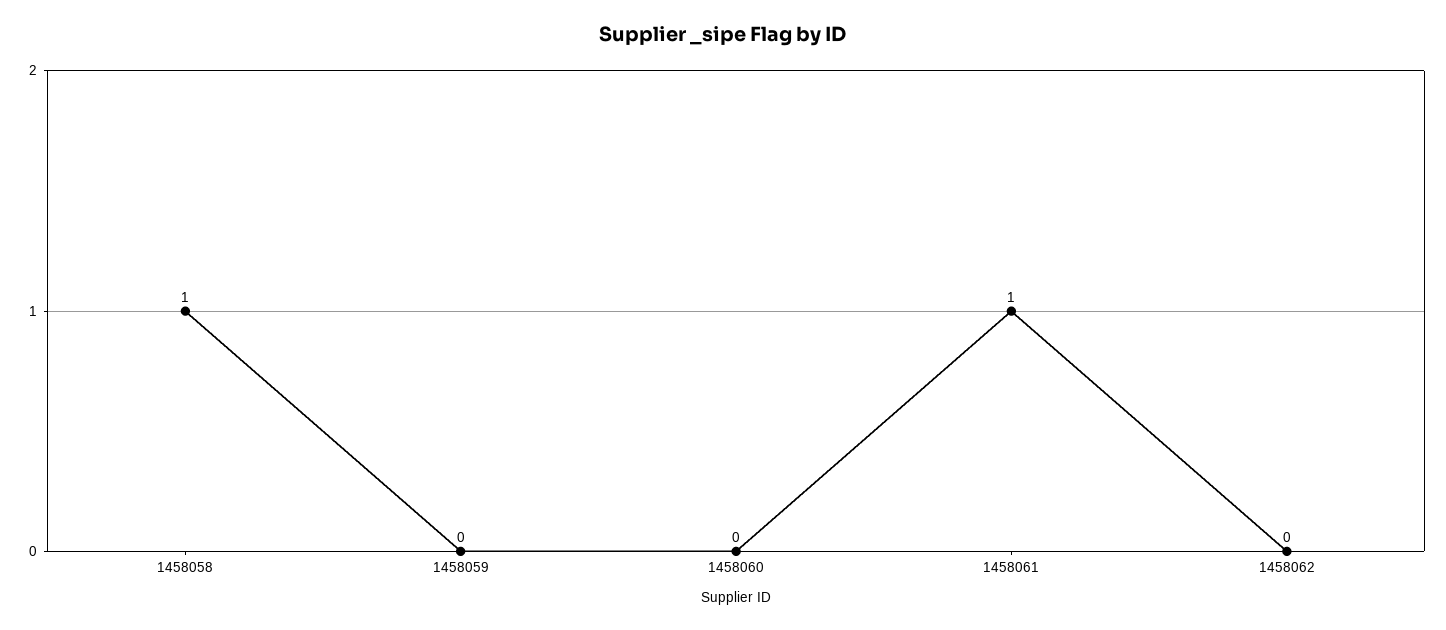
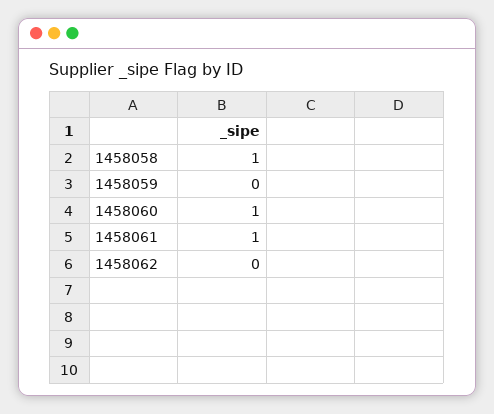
  {
    "1458058": 1,
    "1458059": 0,
-   "1458060": 0,
+   "1458060": 1,
    "1458061": 1,
    "1458062": 0
  }

